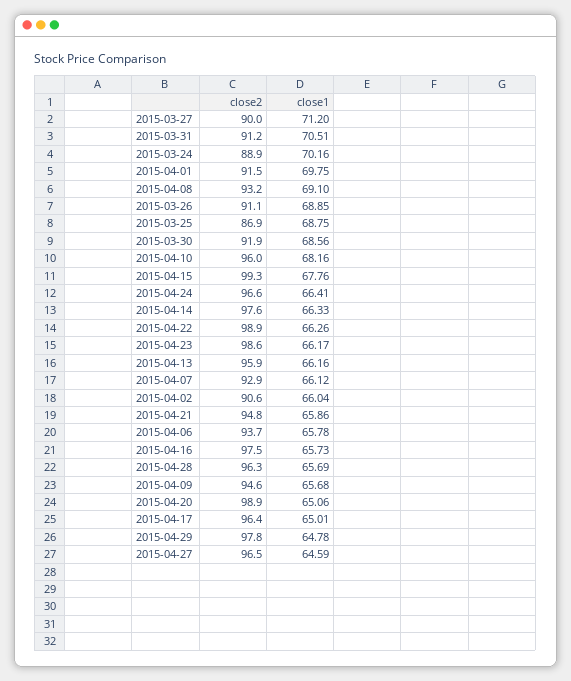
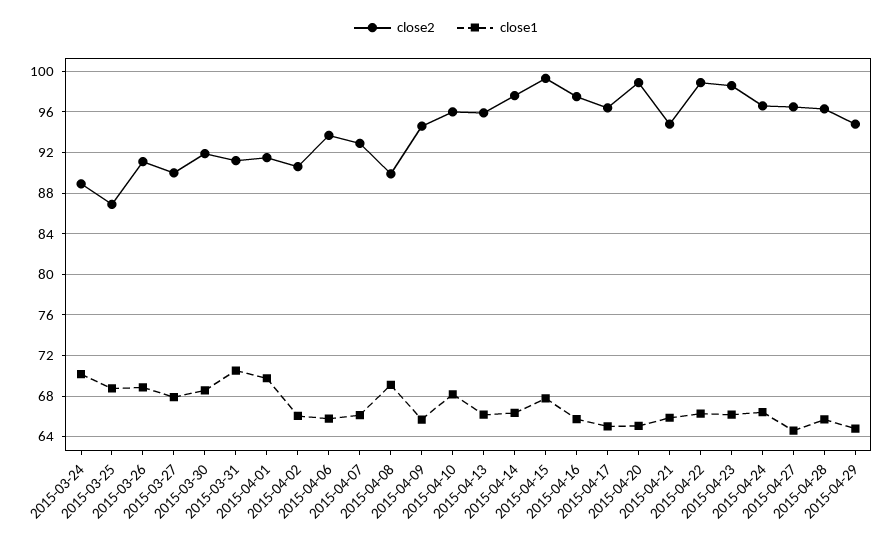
  {
    "close2": {
      "2015-03-27": 90,
      "2015-03-31": 91.2,
      "2015-03-24": 88.9,
      "2015-04-01": 91.5,
-     "2015-04-08": 93.2,
+     "2015-04-08": 90,
      "2015-03-26": 91.1,
      "2015-03-25": 86.9,
      "2015-03-30": 91.9,
      "2015-04-10": 96,
      "2015-04-15": 99.3,
      "2015-04-24": 96.6,
      "2015-04-14": 97.6,
      "2015-04-22": 98.9,
      "2015-04-23": 98.6,
      "2015-04-13": 95.9,
      "2015-04-07": 92.9,
      "2015-04-02": 90.6,
      "2015-04-21": 94.8,
      "2015-04-06": 93.7,
      "2015-04-16": 97.5,
      "2015-04-28": 96.3,
      "2015-04-09": 94.6,
      "2015-04-20": 98.9,
      "2015-04-17": 96.4,
-     "2015-04-29": 97.8,
+     "2015-04-29": 95,
      "2015-04-27": 96.5
    },
    "close1": {
-     "2015-03-27": 71.2,
+     "2015-03-27": 68,
      "2015-03-31": 70.51,
      "2015-03-24": 70.16,
      "2015-04-01": 69.75,
      "2015-04-08": 69.1,
      "2015-03-26": 68.85,
      "2015-03-25": 68.75,
      "2015-03-30": 68.56,
      "2015-04-10": 68.16,
      "2015-04-15": 67.76,
      "2015-04-24": 66.41,
      "2015-04-14": 66.33,
      "2015-04-22": 66.26,
      "2015-04-23": 66.17,
      "2015-04-13": 66.16,
      "2015-04-07": 66.12,
      "2015-04-02": 66.04,
      "2015-04-21": 65.86,
      "2015-04-06": 65.78,
      "2015-04-16": 65.73,
      "2015-04-28": 65.69,
      "2015-04-09": 65.68,
      "2015-04-20": 65.06,
      "2015-04-17": 65.01,
      "2015-04-29": 64.78,
      "2015-04-27": 64.59
    }
  }

